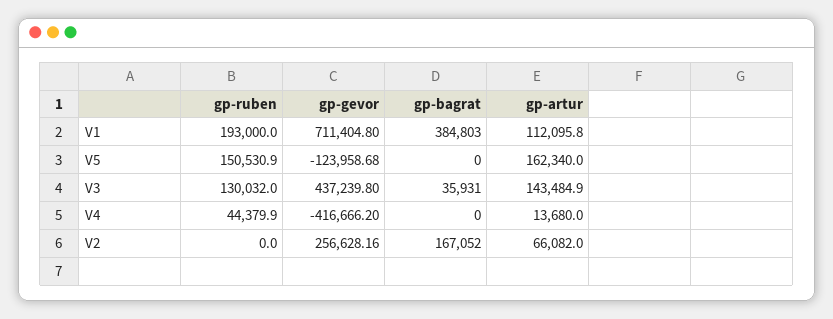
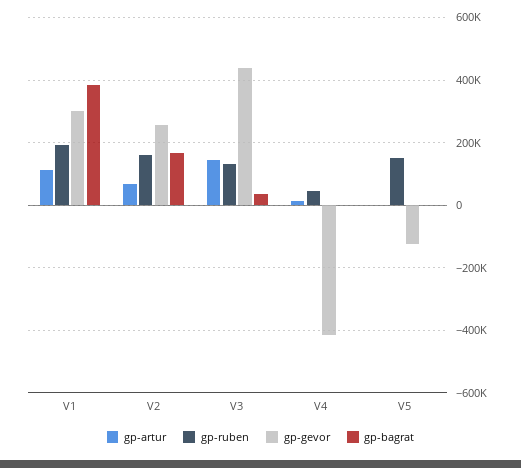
  {
    "gp-ruben": {
      "V1": 193000,
      "V5": 150530.9,
      "V3": 130032,
      "V4": 44379.9,
-     "V2": 0
+     "V2": 160000
    },
    "gp-gevor": {
-     "V1": 711404.8,
+     "V1": 300000,
      "V5": -123958.68,
      "V3": 437239.8,
      "V4": -416666.2,
      "V2": 256628.16
    },
    "gp-bagrat": {
      "V1": 384803,
      "V5": 0,
      "V3": 35931,
      "V4": 0,
      "V2": 167052
    },
    "gp-artur": {
      "V1": 112095.8,
-     "V5": 162340,
+     "V5": 0,
      "V3": 143484.9,
      "V4": 13680,
      "V2": 66082
    }
  }

